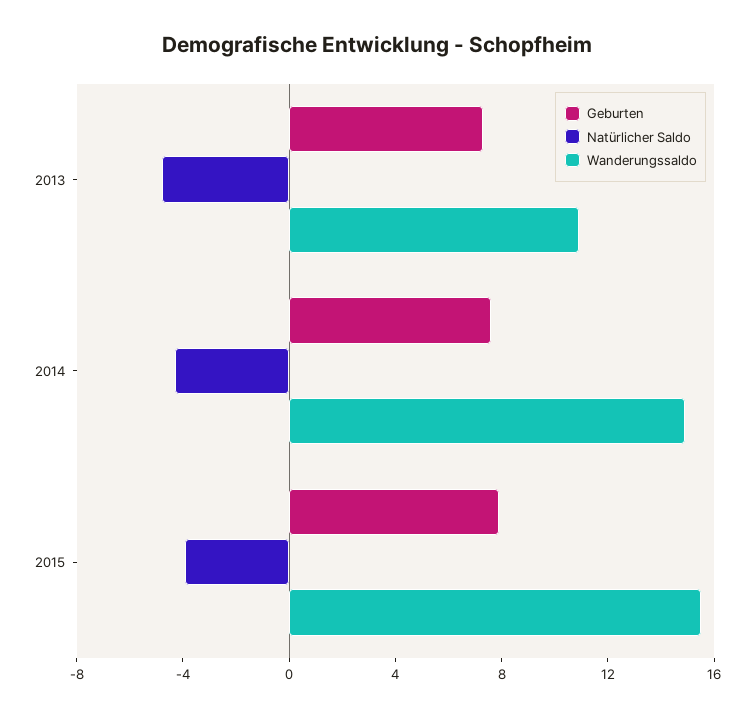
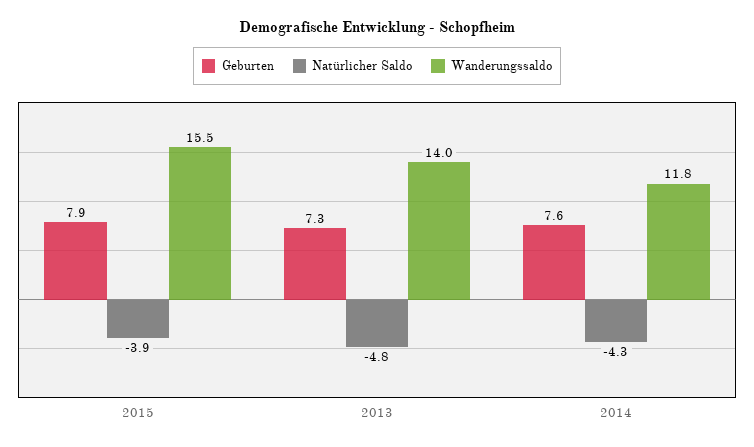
  {
    "Geburten": {
      "2013": 7.3,
      "2014": 7.6,
      "2015": 7.9
    },
    "Natürlicher Saldo": {
      "2013": -4.8,
      "2014": -4.3,
      "2015": -3.9
    },
    "Wanderungssaldo": {
-     "2013": 11,
+     "2013": 14,
-     "2014": 15,
+     "2014": 11.8,
      "2015": 15.5
    }
  }

